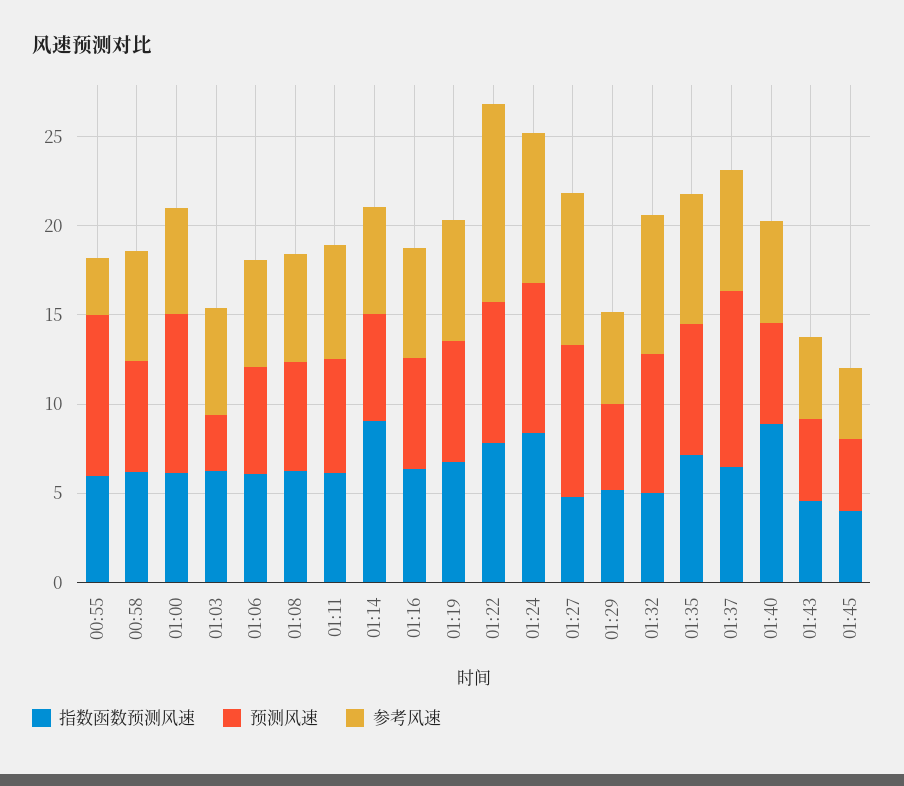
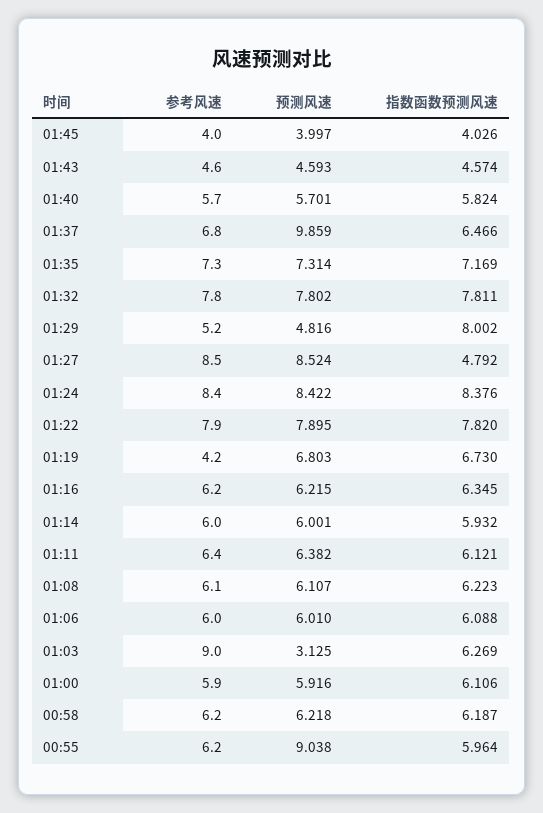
  {
    "指数函数预测风速": {
      "00:55": 5.964,
      "00:58": 6.187,
      "01:00": 6.106,
      "01:03": 6.269,
      "01:06": 6.088,
      "01:08": 6.223,
      "01:11": 6.121,
-     "01:14": 9,
+     "01:14": 5.932,
      "01:16": 6.345,
      "01:19": 6.73,
      "01:22": 7.82,
      "01:24": 8.376,
      "01:27": 4.792,
-     "01:29": 5,
+     "01:29": 8.002,
-     "01:32": 5,
+     "01:32": 7.811,
      "01:35": 7.169,
      "01:37": 6.466,
-     "01:40": 9,
+     "01:40": 5.824,
      "01:43": 4.574,
      "01:45": 4.026
    },
    "预测风速": {
      "00:55": 9.038,
      "00:58": 6.218,
-     "01:00": 9,
+     "01:00": 5.916,
      "01:03": 3.125,
      "01:06": 6.01,
      "01:08": 6.107,
      "01:11": 6.382,
      "01:14": 6.001,
      "01:16": 6.215,
      "01:19": 6.803,
      "01:22": 7.895,
      "01:24": 8.422,
      "01:27": 8.524,
      "01:29": 4.816,
      "01:32": 7.802,
      "01:35": 7.314,
      "01:37": 9.859,
      "01:40": 5.701,
      "01:43": 4.593,
      "01:45": 3.997
    },
    "参考风速": {
-     "00:55": 3,
+     "00:55": 6.2,
      "00:58": 6.2,
      "01:00": 5.9,
-     "01:03": 6,
+     "01:03": 9,
      "01:06": 6,
      "01:08": 6.1,
      "01:11": 6.4,
      "01:14": 6,
      "01:16": 6.2,
-     "01:19": 7,
+     "01:19": 4.2,
-     "01:22": 11,
+     "01:22": 7.9,
      "01:24": 8.4,
      "01:27": 8.5,
      "01:29": 5.2,
      "01:32": 7.8,
      "01:35": 7.3,
      "01:37": 6.8,
      "01:40": 5.7,
      "01:43": 4.6,
      "01:45": 4
    }
  }

